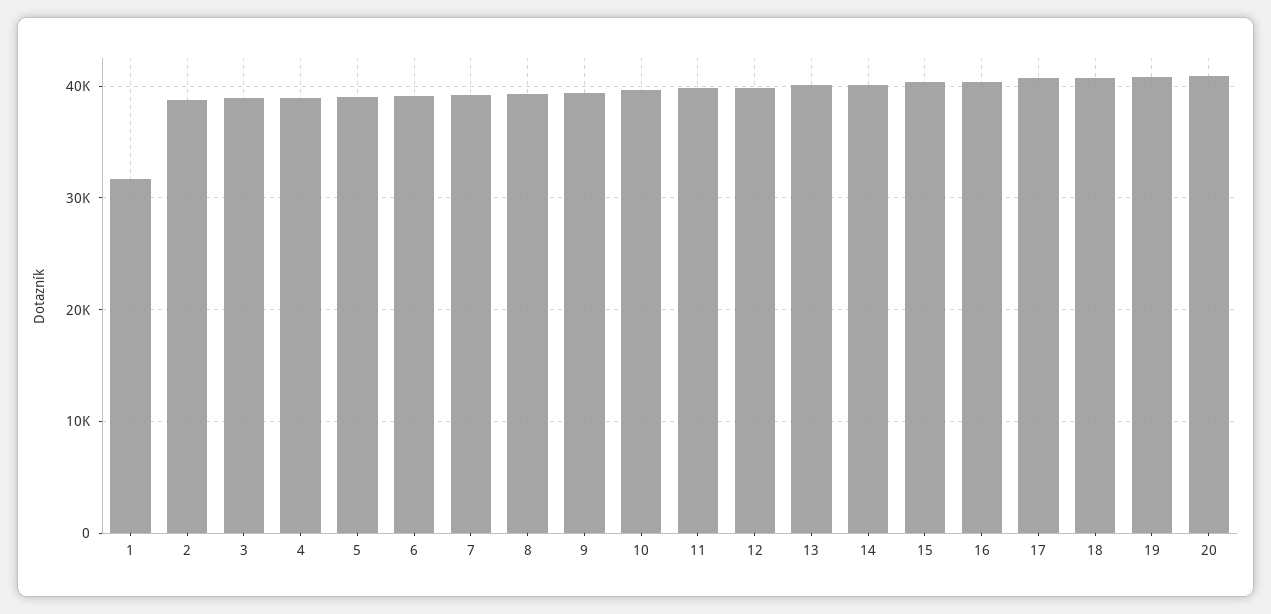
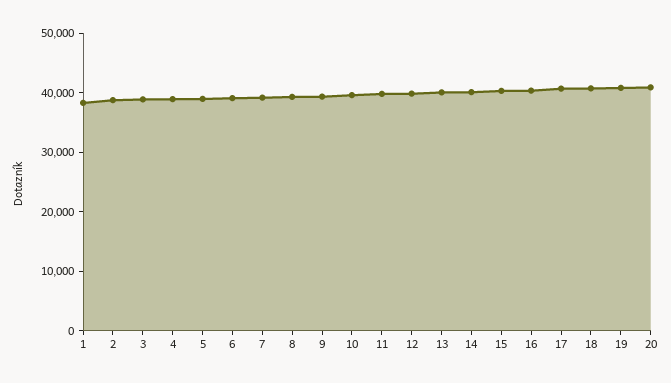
  {
-   "1": 32000,
+   "1": 38000,
    "2": 39000,
    "3": 39000,
    "4": 39000,
    "5": 39000,
    "6": 39000,
    "7": 39000,
    "8": 39000,
    "9": 39000,
    "10": 40000,
    "11": 40000,
    "12": 40000,
    "13": 40000,
    "14": 40000,
    "15": 40000,
    "16": 40000,
    "17": 41000,
    "18": 41000,
    "19": 41000,
    "20": 41000
  }

